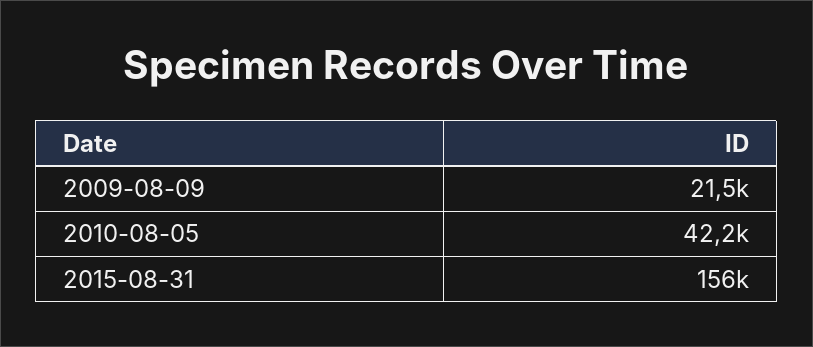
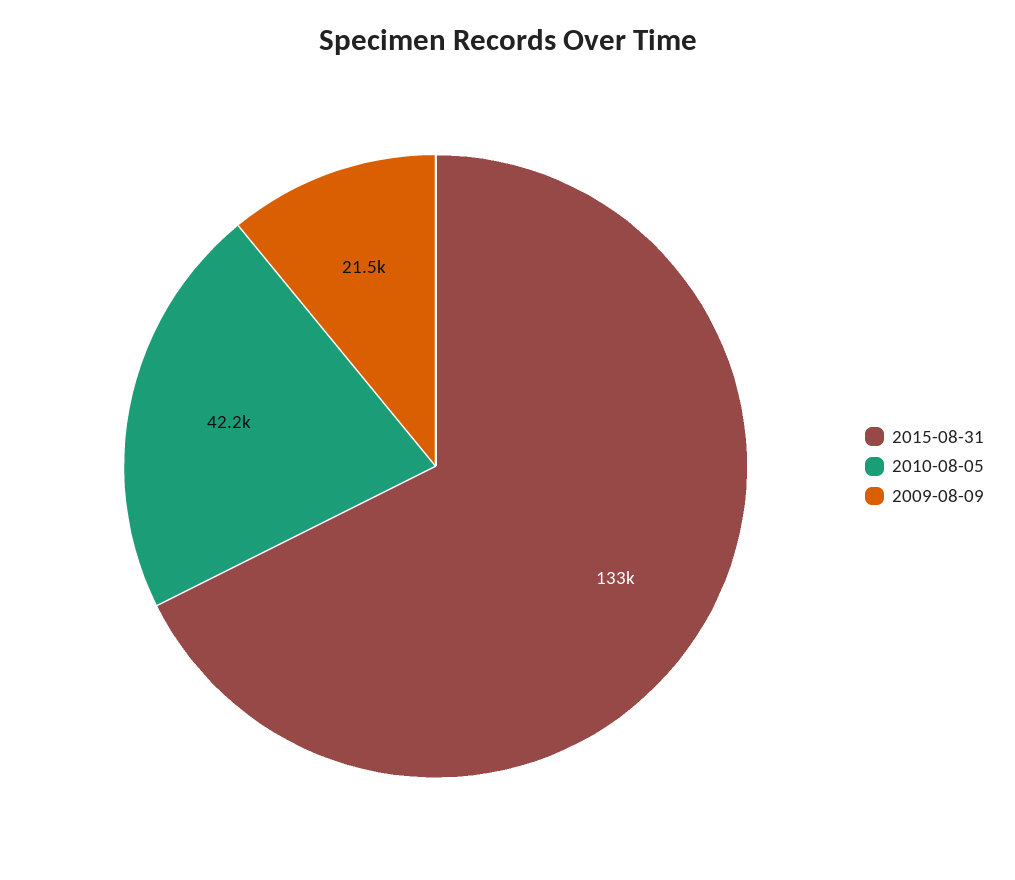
  {
    "2009-08-09": 21500,
    "2010-08-05": 42200,
-   "2015-08-31": 156000
+   "2015-08-31": 133000
  }

